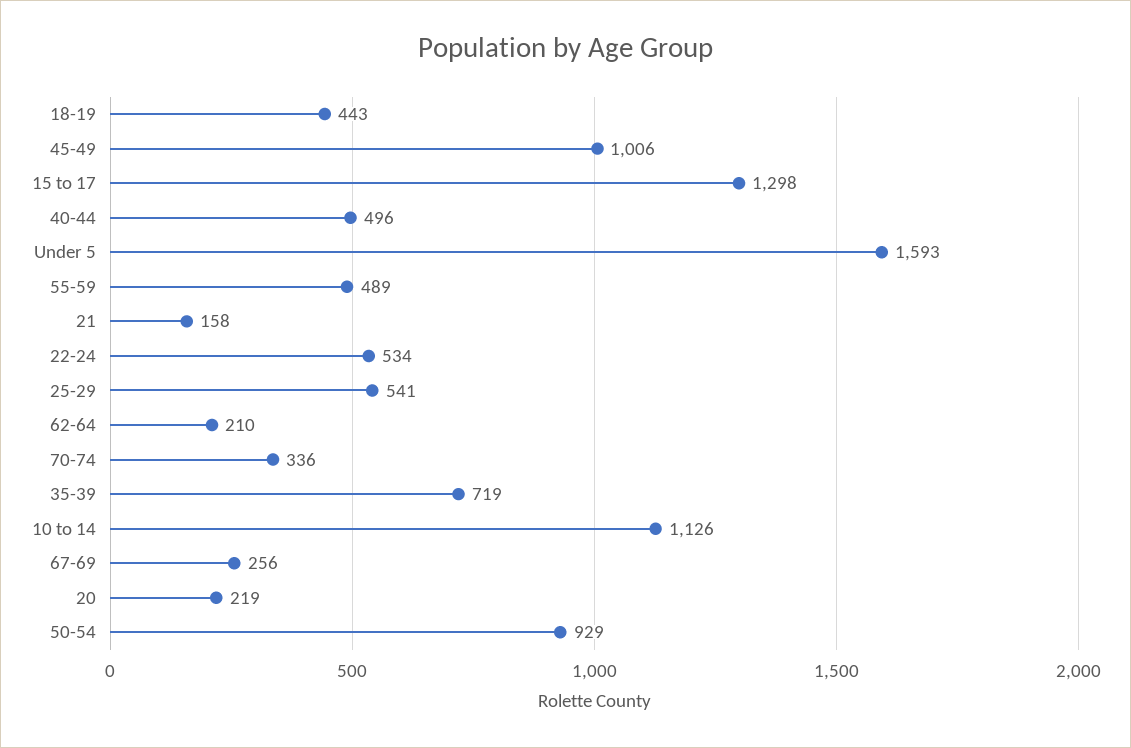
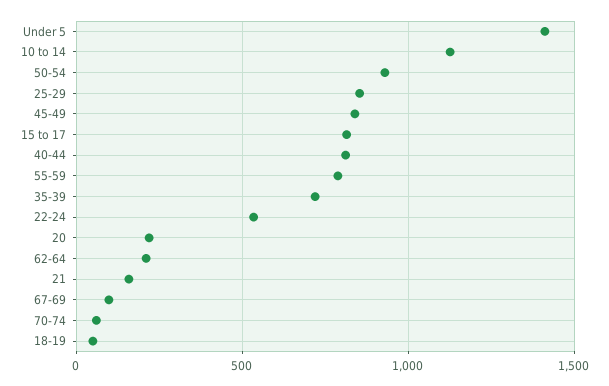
  {
-   "18-19": 443,
+   "18-19": 50,
-   "45-49": 1006,
+   "45-49": 850,
-   "15 to 17": 1298,
+   "15 to 17": 800,
-   "40-44": 496,
+   "40-44": 800,
-   "Under 5": 1593,
+   "Under 5": 1400,
-   "55-59": 489,
+   "55-59": 800,
    "21": 158,
    "22-24": 534,
-   "25-29": 541,
+   "25-29": 850,
    "62-64": 210,
-   "70-74": 336,
+   "70-74": 50,
    "35-39": 719,
    "10 to 14": 1126,
-   "67-69": 256,
+   "67-69": 100,
    "20": 219,
    "50-54": 929
  }

